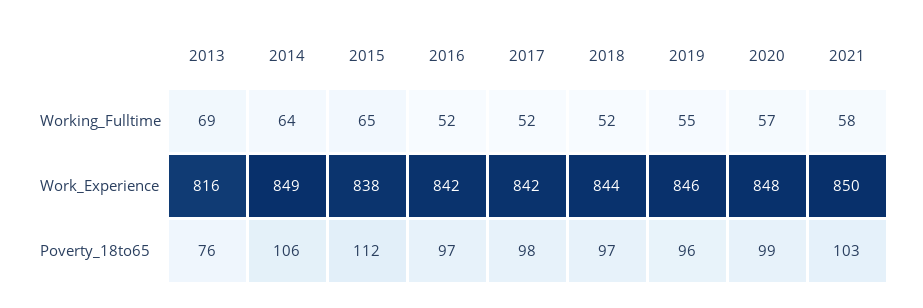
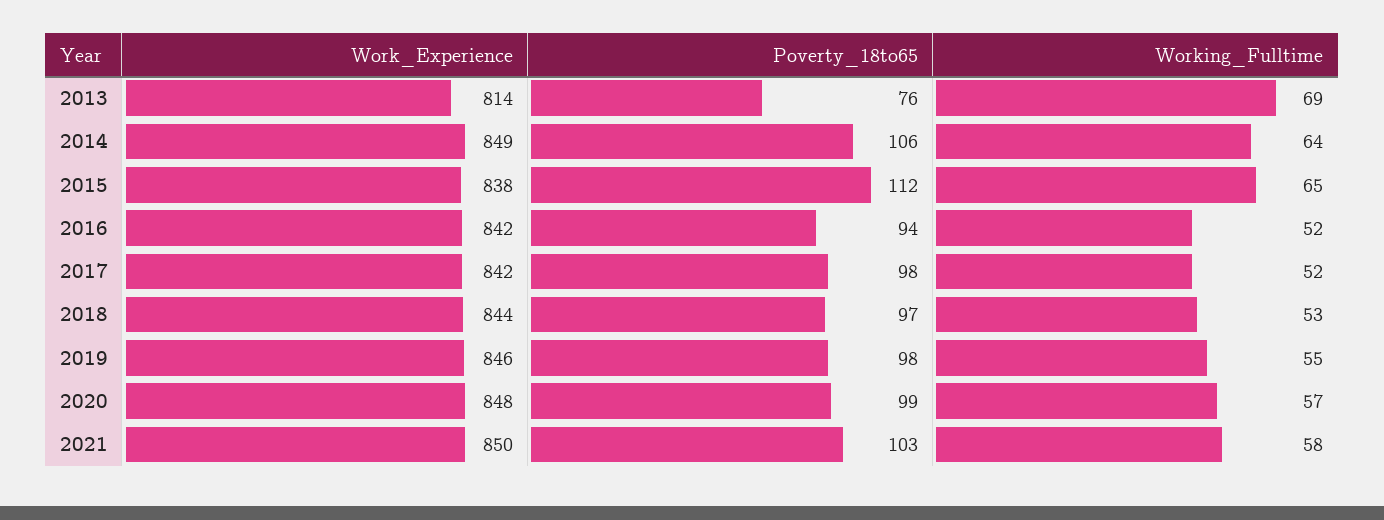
  {
    "2013": {
      "Working_Fulltime": 69,
-     "Work_Experience": 816,
+     "Work_Experience": 814,
      "Poverty_18to65": 76
    },
    "2014": {
      "Working_Fulltime": 64,
      "Work_Experience": 849,
      "Poverty_18to65": 106
    },
    "2015": {
      "Working_Fulltime": 65,
      "Work_Experience": 838,
      "Poverty_18to65": 112
    },
    "2016": {
      "Working_Fulltime": 52,
      "Work_Experience": 842,
-     "Poverty_18to65": 97
+     "Poverty_18to65": 94
    },
    "2017": {
      "Working_Fulltime": 52,
      "Work_Experience": 842,
      "Poverty_18to65": 98
    },
    "2018": {
-     "Working_Fulltime": 52,
+     "Working_Fulltime": 53,
      "Work_Experience": 844,
      "Poverty_18to65": 97
    },
    "2019": {
      "Working_Fulltime": 55,
      "Work_Experience": 846,
-     "Poverty_18to65": 96
+     "Poverty_18to65": 98
    },
    "2020": {
      "Working_Fulltime": 57,
      "Work_Experience": 848,
      "Poverty_18to65": 99
    },
    "2021": {
      "Working_Fulltime": 58,
      "Work_Experience": 850,
      "Poverty_18to65": 103
    }
  }

